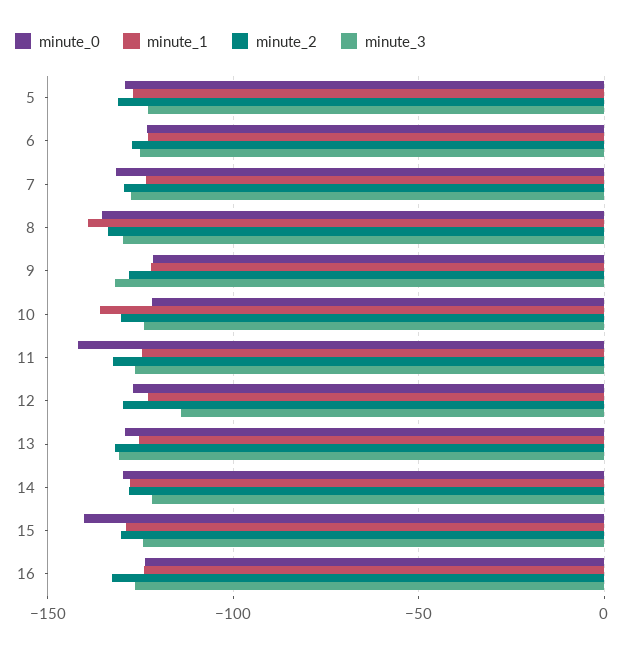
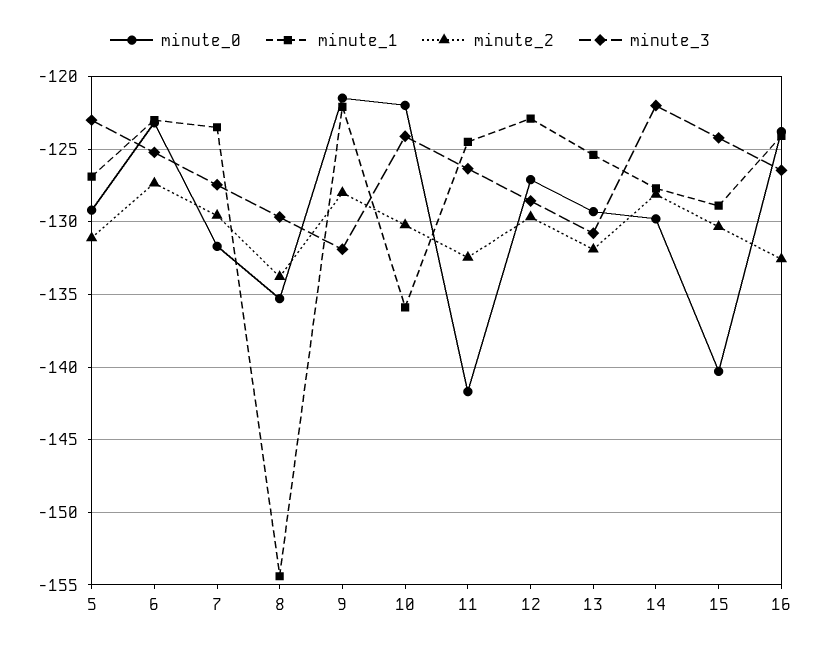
  {
    "minute_0": {
      "5": -129,
      "6": -123,
      "7": -131.5,
      "8": -135.5,
      "9": -121.5,
      "10": -122,
      "11": -141.5,
      "12": -127,
      "13": -129.5,
      "14": -130,
      "15": -140.5,
      "16": -124
    },
    "minute_1": {
      "5": -127,
      "6": -123,
      "7": -123.5,
-     "8": -140,
+     "8": -154.5,
      "9": -122,
      "10": -136,
      "11": -124.5,
      "12": -123,
      "13": -125.5,
      "14": -127.5,
      "15": -129,
      "16": -124
    },
    "minute_2": {
      "5": -131,
      "6": -127.5,
      "7": -129.5,
      "8": -134,
      "9": -128,
      "10": -130,
      "11": -132.5,
      "12": -129.5,
      "13": -132,
      "14": -128,
      "15": -130.5,
      "16": -132.5
    },
    "minute_3": {
      "5": -123,
      "6": -125,
      "7": -127.5,
      "8": -129.5,
      "9": -132,
      "10": -124,
      "11": -126.5,
-     "12": -115,
+     "12": -128.5,
      "13": -131,
      "14": -122,
      "15": -124,
      "16": -126.5
    }
  }

